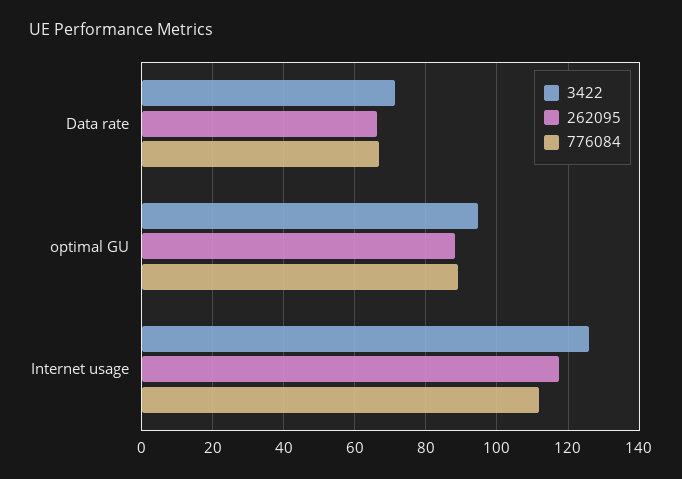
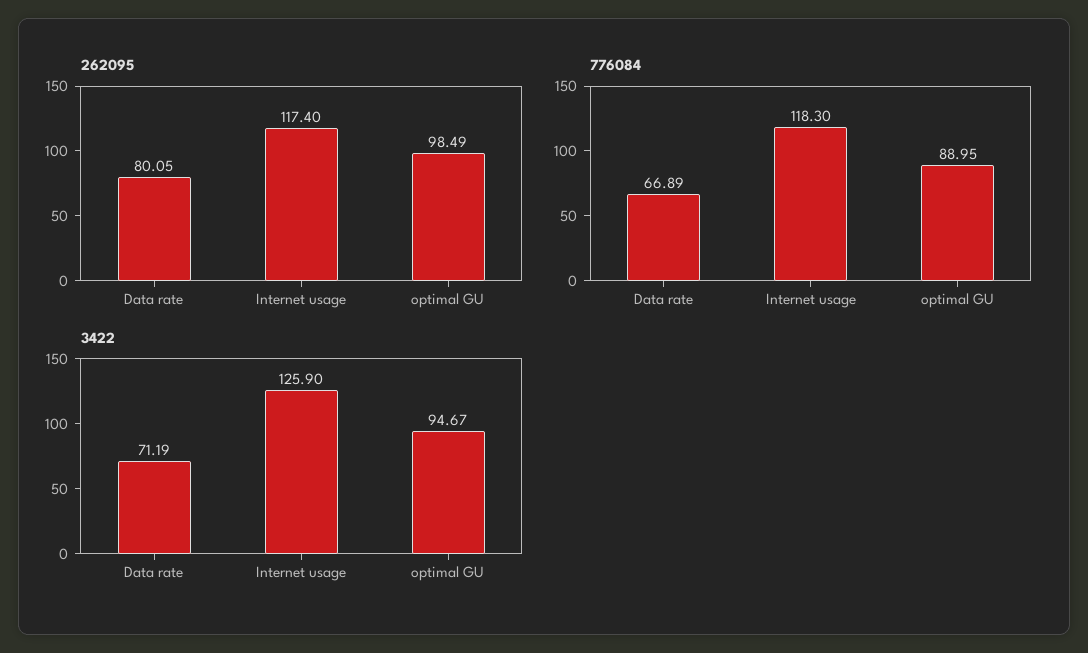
  {
    "3422": {
      "Data rate": 71.19,
      "optimal GU": 94.67,
      "Internet usage": 125.9
    },
    "262095": {
-     "Data rate": 66,
+     "Data rate": 80.05,
-     "optimal GU": 88,
+     "optimal GU": 98.49,
      "Internet usage": 117.4
    },
    "776084": {
      "Data rate": 66.89,
      "optimal GU": 88.95,
-     "Internet usage": 112
+     "Internet usage": 118.3
    }
  }

